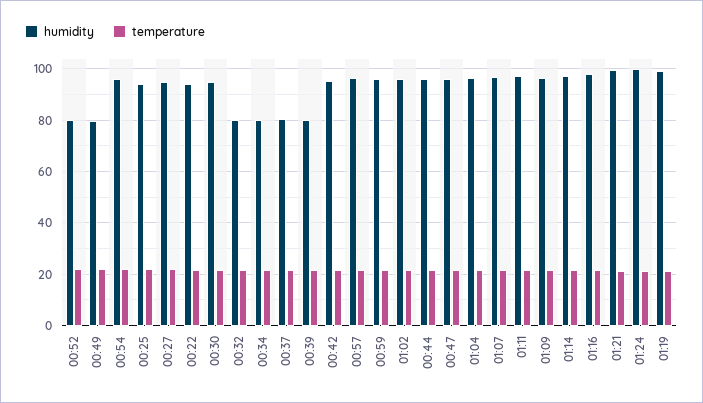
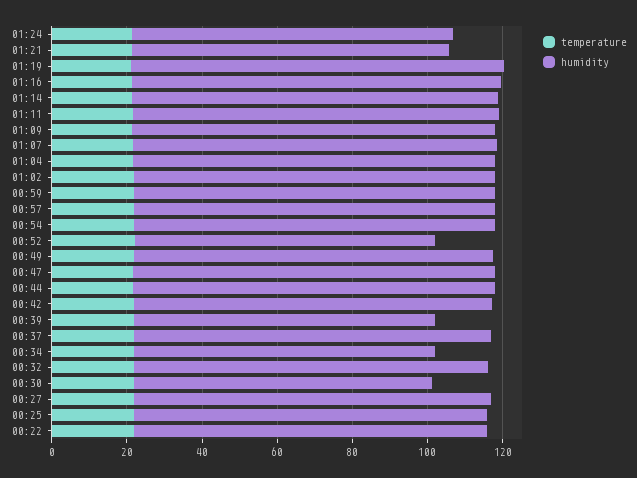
  {
    "humidity": {
      "00:52": 80,
-     "00:49": 80,
+     "00:49": 95,
      "00:54": 95,
      "00:25": 95,
      "00:27": 95,
      "00:22": 95,
-     "00:30": 95,
+     "00:30": 80,
-     "00:32": 80,
+     "00:32": 95,
      "00:34": 80,
-     "00:37": 80,
+     "00:37": 95,
      "00:39": 80,
      "00:42": 95,
      "00:57": 97.5,
      "00:59": 95,
      "01:02": 95,
      "00:44": 95,
      "00:47": 95,
      "01:04": 97.5,
      "01:07": 97.5,
      "01:11": 97.5,
      "01:09": 97.5,
      "01:14": 97.5,
      "01:16": 97.5,
-     "01:21": 100,
+     "01:21": 85,
-     "01:24": 100,
+     "01:24": 85,
      "01:19": 100
    },
    "temperature": {
      "00:52": 22.5,
      "00:49": 22.5,
      "00:54": 22.5,
      "00:25": 22.5,
      "00:27": 22.5,
      "00:22": 22.5,
      "00:30": 22.5,
      "00:32": 22.5,
      "00:34": 22.5,
      "00:37": 22.5,
      "00:39": 22.5,
      "00:42": 22.5,
      "00:57": 22.5,
      "00:59": 22.5,
      "01:02": 22.5,
      "00:44": 22.5,
      "00:47": 22.5,
      "01:04": 22.5,
      "01:07": 22.5,
      "01:11": 22.5,
      "01:09": 22.5,
      "01:14": 22.5,
      "01:16": 22.5,
      "01:21": 22.5,
      "01:24": 22.5,
      "01:19": 20
    }
  }

